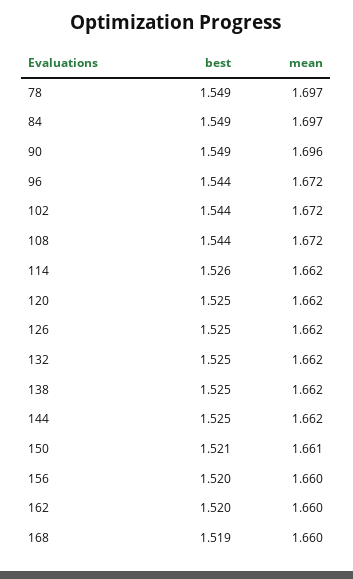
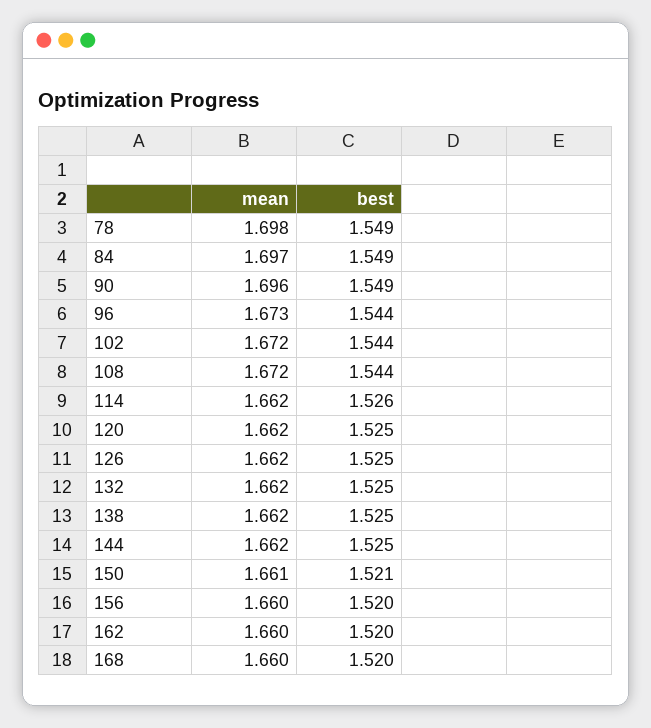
  {
    "best": {
      "78": 1.549,
      "84": 1.549,
      "90": 1.549,
      "96": 1.544,
      "102": 1.544,
      "108": 1.544,
      "114": 1.526,
      "120": 1.525,
      "126": 1.525,
      "132": 1.525,
      "138": 1.525,
      "144": 1.525,
      "150": 1.521,
      "156": 1.52,
      "162": 1.52,
-     "168": 1.519
+     "168": 1.52
    },
    "mean": {
-     "78": 1.697,
+     "78": 1.698,
      "84": 1.697,
      "90": 1.696,
-     "96": 1.672,
+     "96": 1.673,
      "102": 1.672,
      "108": 1.672,
      "114": 1.662,
      "120": 1.662,
      "126": 1.662,
      "132": 1.662,
      "138": 1.662,
      "144": 1.662,
      "150": 1.661,
      "156": 1.66,
      "162": 1.66,
      "168": 1.66
    }
  }

